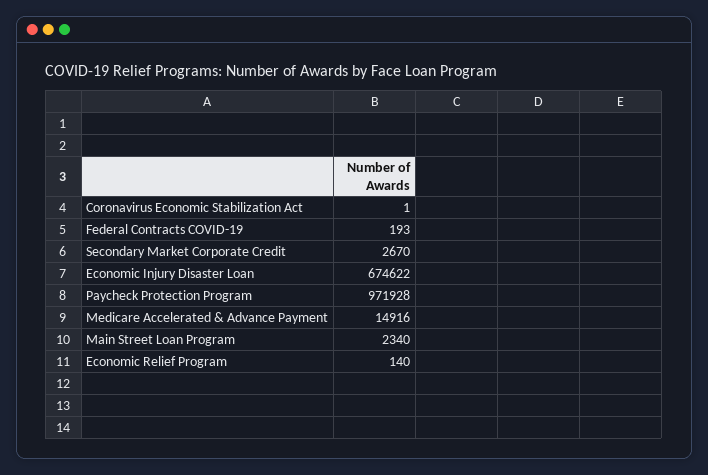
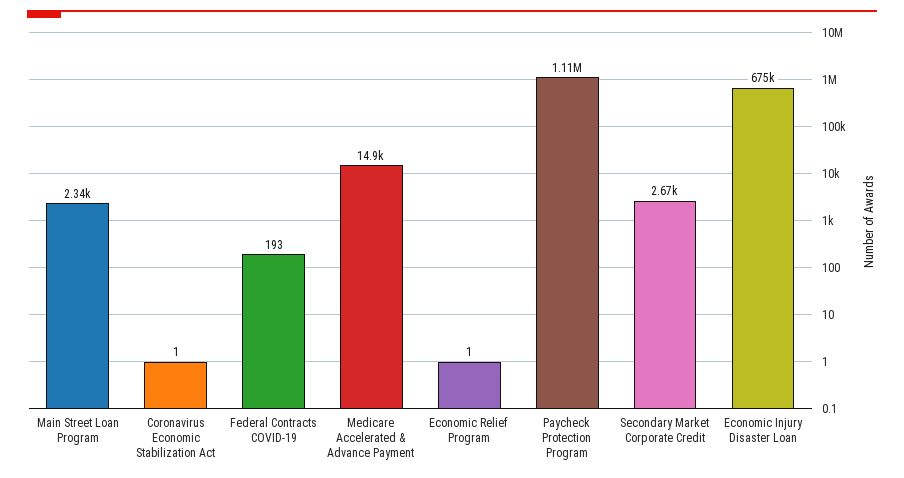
  {
    "Coronavirus Economic Stabilization Act": 1,
    "Federal Contracts COVID-19": 193,
    "Secondary Market Corporate Credit": 2670,
    "Economic Injury Disaster Loan": 674622,
-   "Paycheck Protection Program": 971928,
+   "Paycheck Protection Program": 1110000,
    "Medicare Accelerated & Advance Payment": 14916,
    "Main Street Loan Program": 2340,
-   "Economic Relief Program": 140
+   "Economic Relief Program": 1
  }

